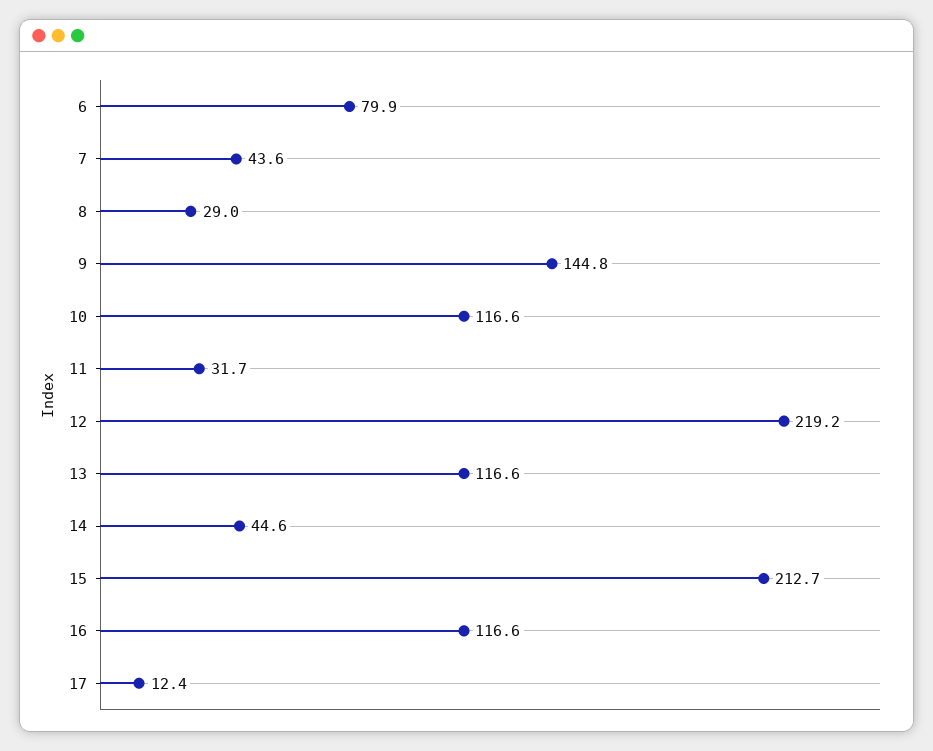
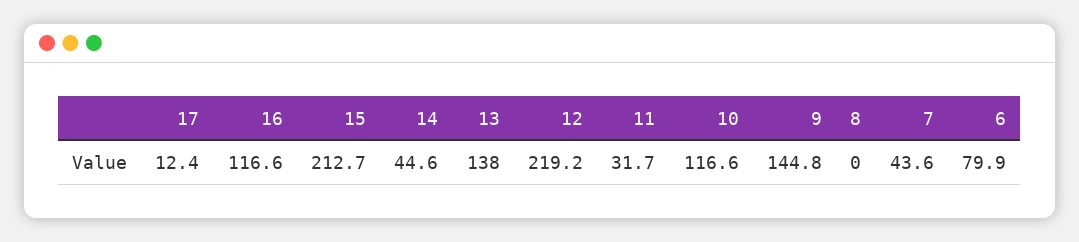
  {
    "6": 79.9,
    "7": 43.6,
-   "8": 29,
+   "8": 0,
    "9": 144.8,
    "10": 116.6,
    "11": 31.7,
    "12": 219.2,
-   "13": 116.6,
+   "13": 138,
    "14": 44.6,
    "15": 212.7,
    "16": 116.6,
    "17": 12.4
  }

